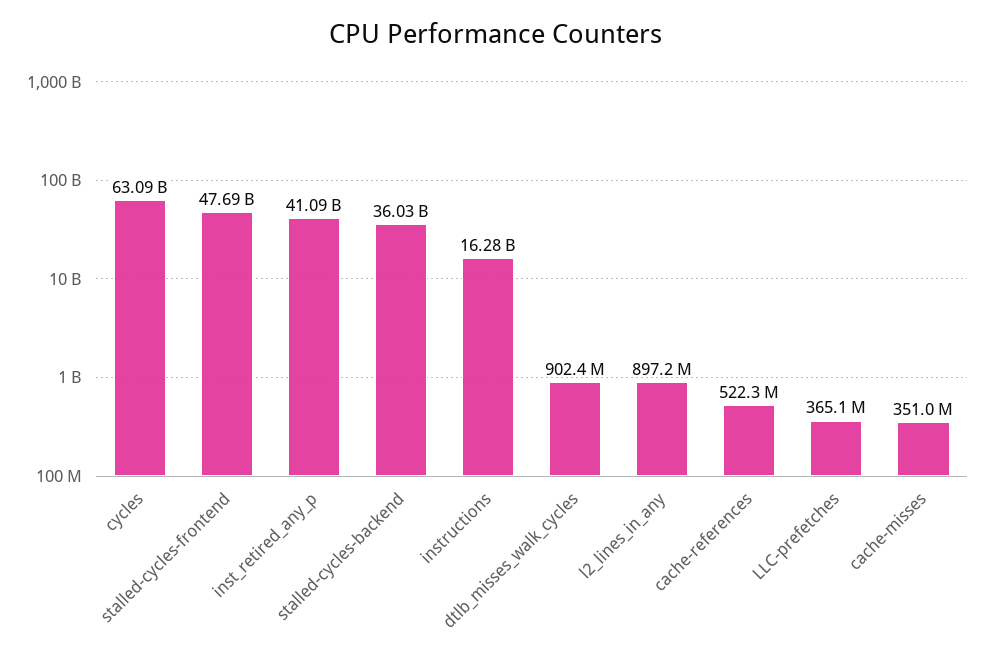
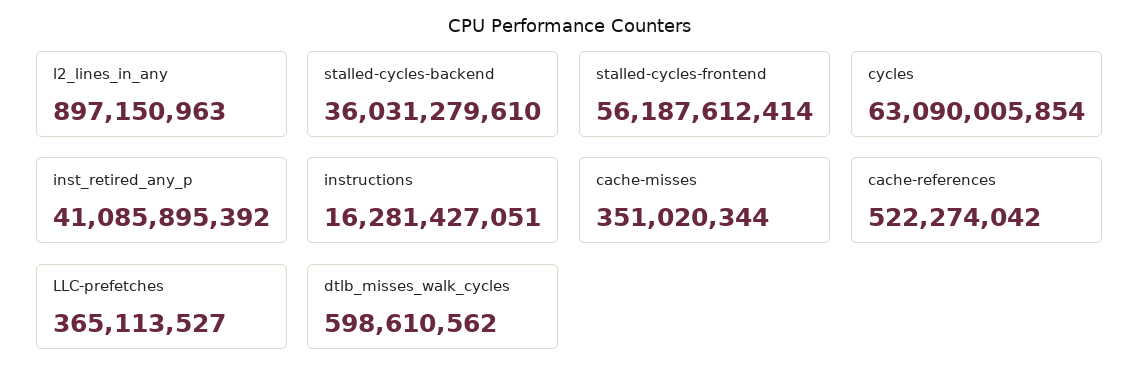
  {
    "cycles": 63090005854,
-   "stalled-cycles-frontend": 47690000000,
+   "stalled-cycles-frontend": 56187612414,
    "inst_retired_any_p": 41085895392,
    "stalled-cycles-backend": 36031279610,
    "instructions": 16281427051,
-   "dtlb_misses_walk_cycles": 902400000,
+   "dtlb_misses_walk_cycles": 598610562,
    "l2_lines_in_any": 897150963,
    "cache-references": 522274042,
    "LLC-prefetches": 365113527,
    "cache-misses": 351020344
  }

